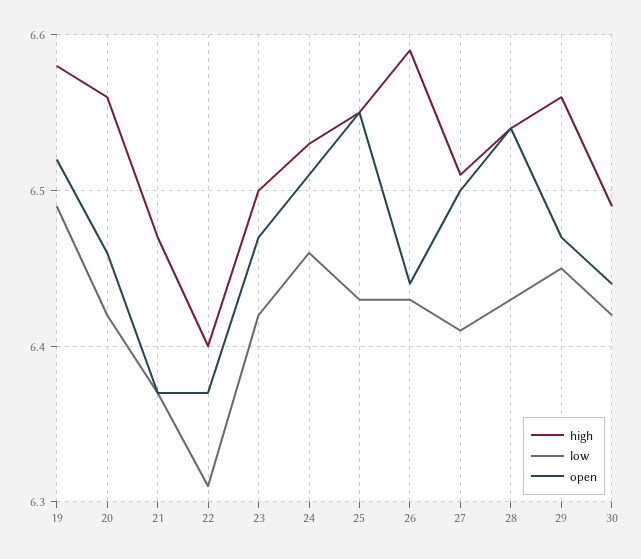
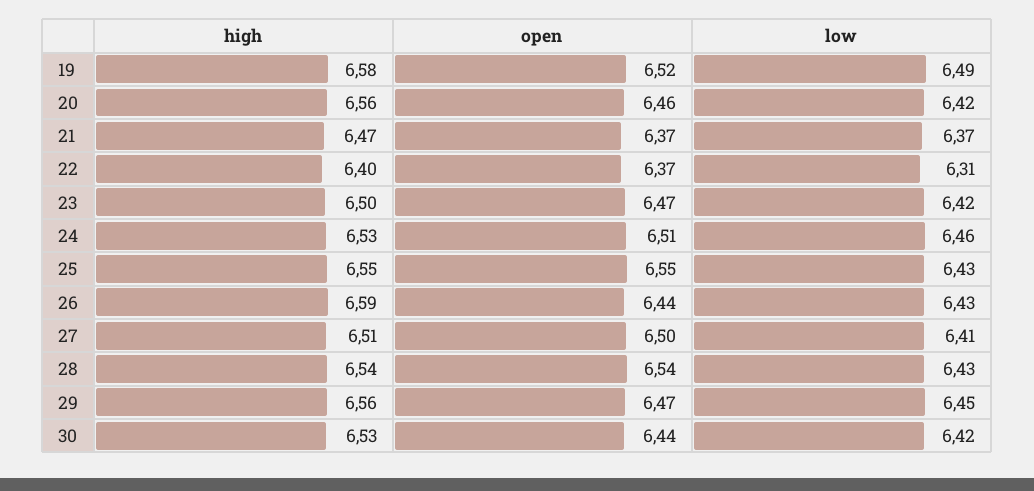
  {
    "high": {
      "19": 6.58,
      "20": 6.56,
      "21": 6.47,
      "22": 6.4,
      "23": 6.5,
      "24": 6.53,
      "25": 6.55,
      "26": 6.59,
      "27": 6.51,
      "28": 6.54,
      "29": 6.56,
-     "30": 6.49
+     "30": 6.53
    },
    "low": {
      "19": 6.49,
      "20": 6.42,
      "21": 6.37,
      "22": 6.31,
      "23": 6.42,
      "24": 6.46,
      "25": 6.43,
      "26": 6.43,
      "27": 6.41,
      "28": 6.43,
      "29": 6.45,
      "30": 6.42
    },
    "open": {
      "19": 6.52,
      "20": 6.46,
      "21": 6.37,
      "22": 6.37,
      "23": 6.47,
      "24": 6.51,
      "25": 6.55,
      "26": 6.44,
      "27": 6.5,
      "28": 6.54,
      "29": 6.47,
      "30": 6.44
    }
  }

